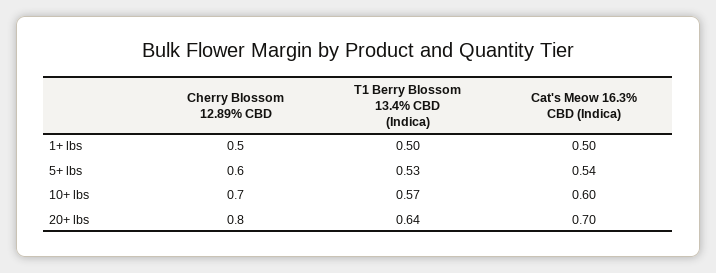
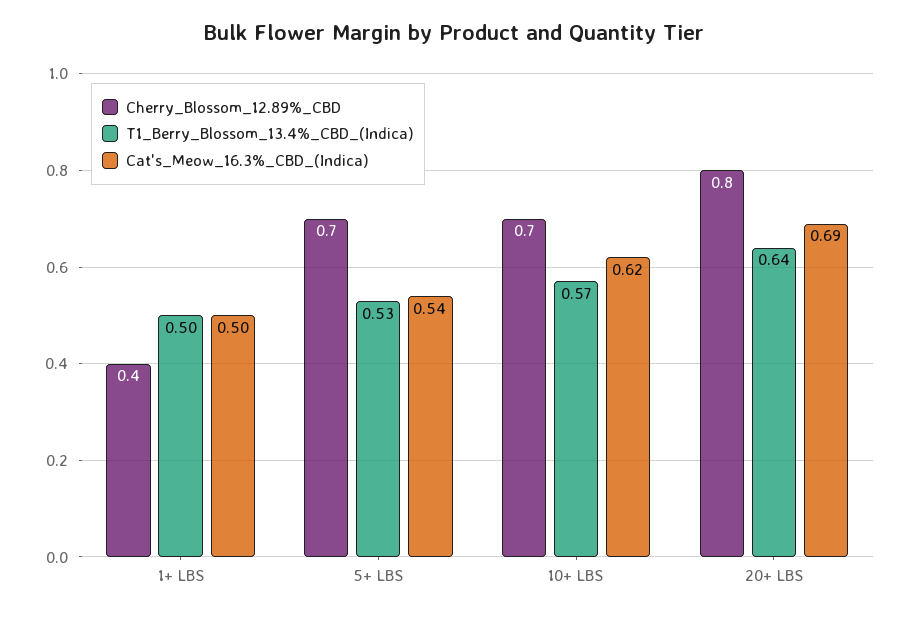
  {
    "Cherry Blossom 12.89% CBD": {
-     "1+ lbs": 0.5,
+     "1+ lbs": 0.4,
-     "5+ lbs": 0.6,
+     "5+ lbs": 0.7,
      "10+ lbs": 0.7,
      "20+ lbs": 0.8
    },
    "T1 Berry Blossom 13.4% CBD (Indica)": {
      "1+ lbs": 0.5,
      "5+ lbs": 0.53,
      "10+ lbs": 0.57,
      "20+ lbs": 0.64
    },
    "Cat's Meow 16.3% CBD (Indica)": {
      "1+ lbs": 0.5,
      "5+ lbs": 0.54,
-     "10+ lbs": 0.6,
+     "10+ lbs": 0.62,
-     "20+ lbs": 0.7
+     "20+ lbs": 0.69
    }
  }

